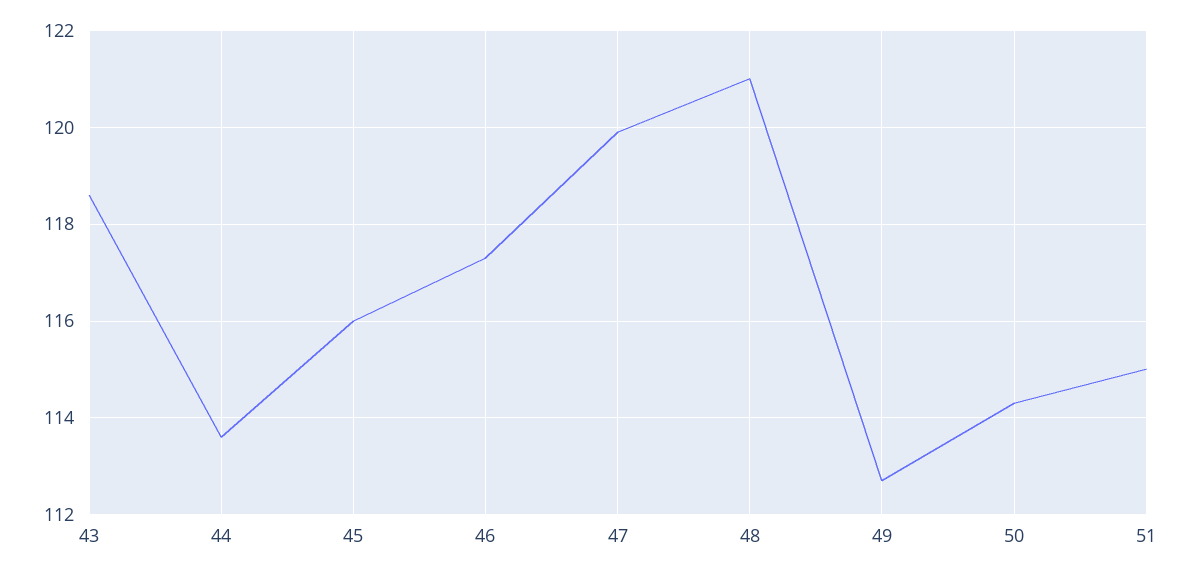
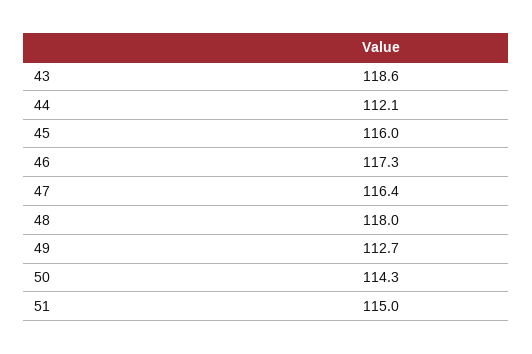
  {
    "43": 118.6,
-   "44": 113.5,
+   "44": 112.1,
    "45": 116,
    "46": 117.3,
-   "47": 120,
+   "47": 116.4,
-   "48": 121,
+   "48": 118,
    "49": 112.7,
    "50": 114.3,
    "51": 115
  }

